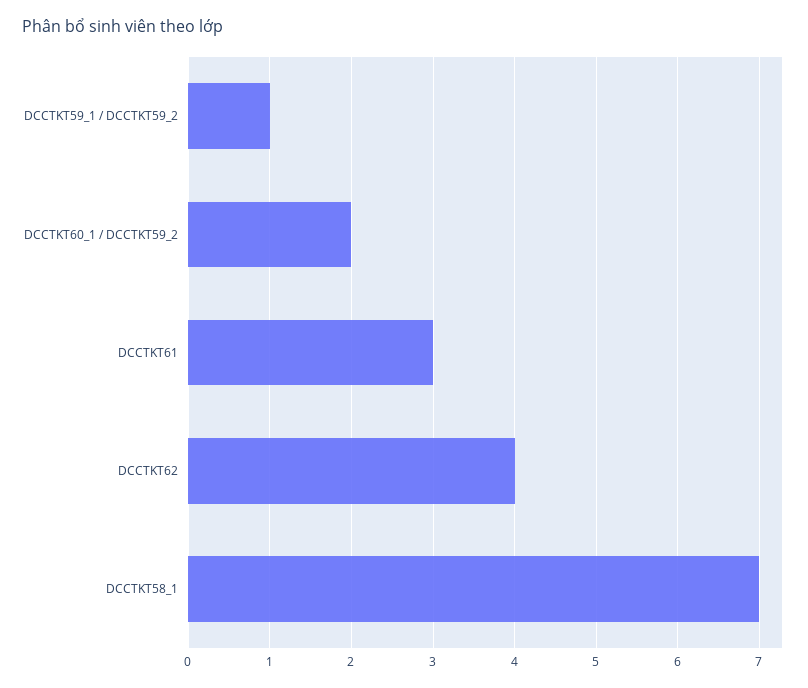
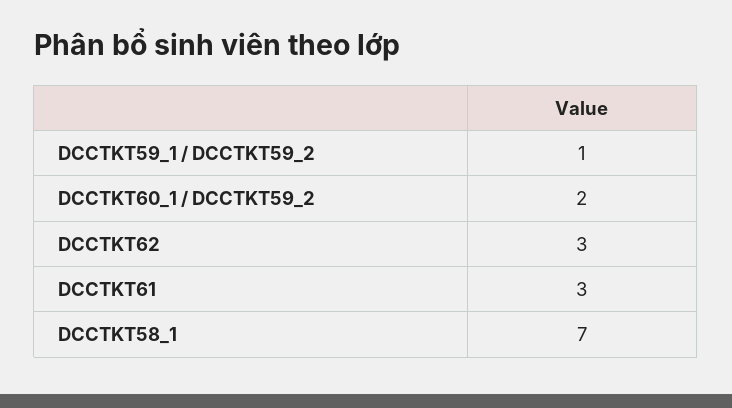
  {
    "DCCTKT59_1 / DCCTKT59_2": 1,
    "DCCTKT60_1 / DCCTKT59_2": 2,
    "DCCTKT61": 3,
-   "DCCTKT62": 4,
+   "DCCTKT62": 3,
    "DCCTKT58_1": 7
  }

